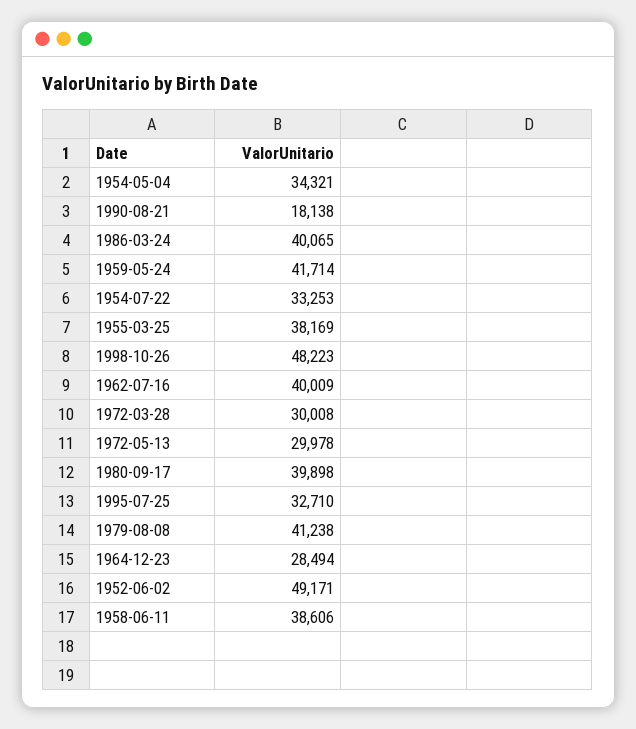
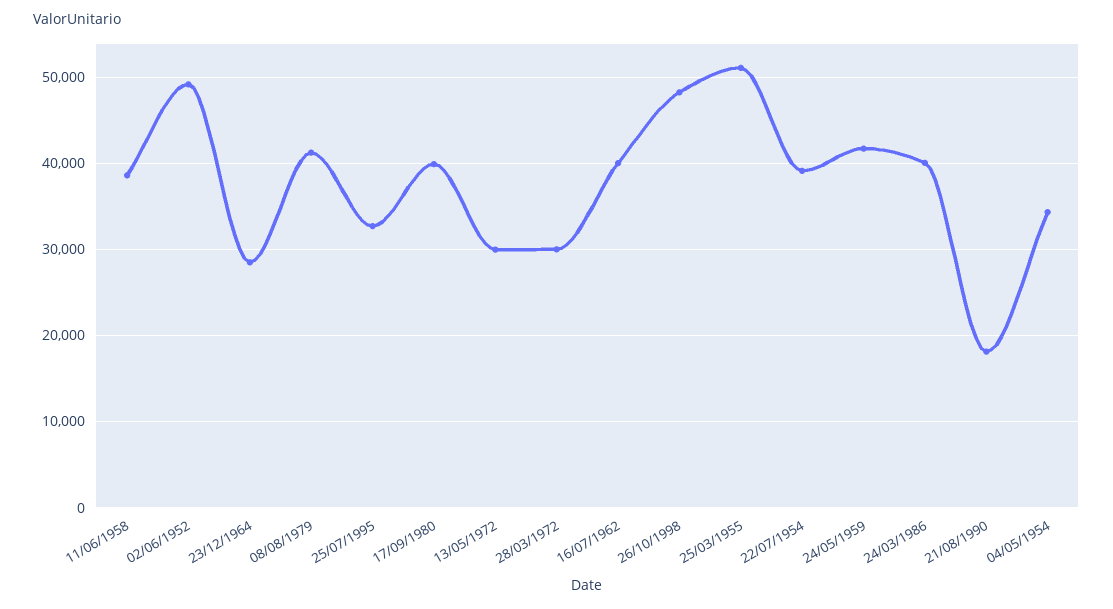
  {
    "1954-05-04": 34321,
    "1990-08-21": 18138,
    "1986-03-24": 40065,
    "1959-05-24": 41714,
-   "1954-07-22": 33253,
+   "1954-07-22": 39000,
-   "1955-03-25": 38169,
+   "1955-03-25": 51000,
    "1998-10-26": 48223,
    "1962-07-16": 40009,
    "1972-03-28": 30008,
    "1972-05-13": 29978,
    "1980-09-17": 39898,
    "1995-07-25": 32710,
    "1979-08-08": 41238,
    "1964-12-23": 28494,
    "1952-06-02": 49171,
    "1958-06-11": 38606
  }

